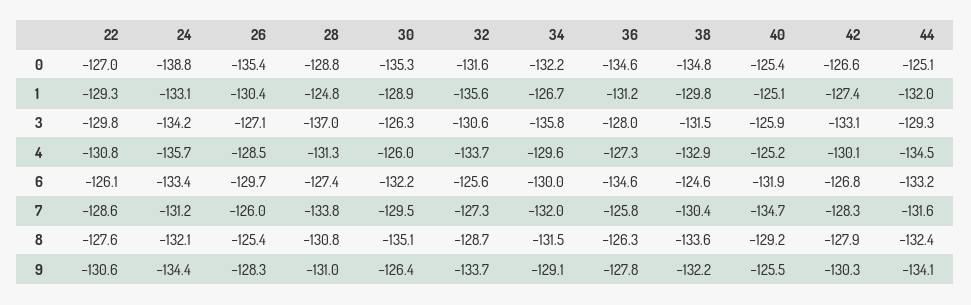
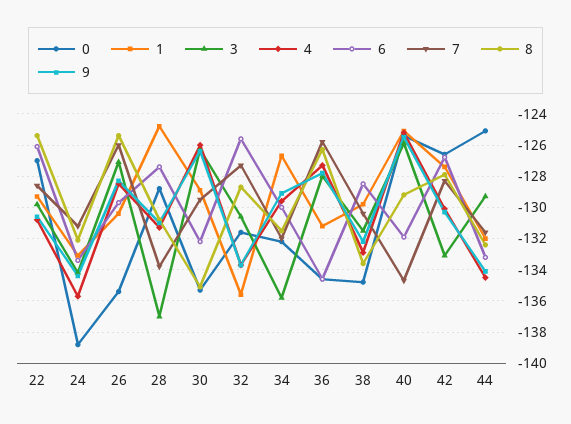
  {
    "0": {
      "22": -127,
      "24": -138.8,
      "26": -135.4,
      "28": -128.8,
      "30": -135.3,
      "32": -131.6,
      "34": -132.2,
      "36": -134.6,
      "38": -134.8,
      "40": -125.4,
      "42": -126.6,
      "44": -125.1
    },
    "1": {
      "22": -129.3,
      "24": -133.1,
      "26": -130.4,
      "28": -124.8,
      "30": -128.9,
      "32": -135.6,
      "34": -126.7,
      "36": -131.2,
      "38": -129.8,
      "40": -125.1,
      "42": -127.4,
      "44": -132
    },
    "3": {
      "22": -129.8,
      "24": -134.2,
      "26": -127.1,
      "28": -137,
      "30": -126.3,
      "32": -130.6,
      "34": -135.8,
      "36": -128,
      "38": -131.5,
      "40": -125.9,
      "42": -133.1,
      "44": -129.3
    },
    "4": {
      "22": -130.8,
      "24": -135.7,
      "26": -128.5,
      "28": -131.3,
      "30": -126,
      "32": -133.7,
      "34": -129.6,
      "36": -127.3,
      "38": -132.9,
      "40": -125.2,
      "42": -130.1,
      "44": -134.5
    },
    "6": {
      "22": -126.1,
      "24": -133.4,
      "26": -129.7,
      "28": -127.4,
      "30": -132.2,
      "32": -125.6,
      "34": -130,
      "36": -134.6,
-     "38": -124.6,
+     "38": -128.5,
      "40": -131.9,
      "42": -126.8,
      "44": -133.2
    },
    "7": {
      "22": -128.6,
      "24": -131.2,
      "26": -126,
      "28": -133.8,
      "30": -129.5,
      "32": -127.3,
      "34": -132,
      "36": -125.8,
      "38": -130.4,
      "40": -134.7,
      "42": -128.3,
      "44": -131.6
    },
    "8": {
-     "22": -127.6,
+     "22": -125.5,
      "24": -132.1,
      "26": -125.4,
      "28": -130.8,
      "30": -135.1,
      "32": -128.7,
      "34": -131.5,
      "36": -126.3,
      "38": -133.6,
      "40": -129.2,
      "42": -127.9,
      "44": -132.4
    },
    "9": {
      "22": -130.6,
      "24": -134.4,
      "26": -128.3,
      "28": -131,
      "30": -126.4,
      "32": -133.7,
      "34": -129.1,
      "36": -127.8,
      "38": -132.2,
      "40": -125.5,
      "42": -130.3,
      "44": -134.1
    }
  }

